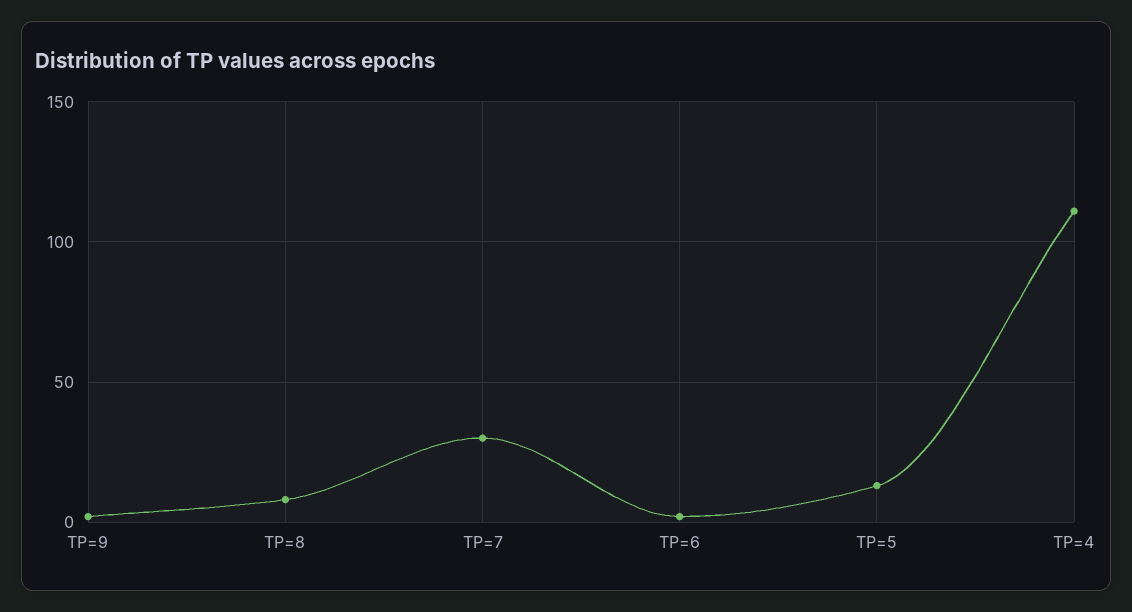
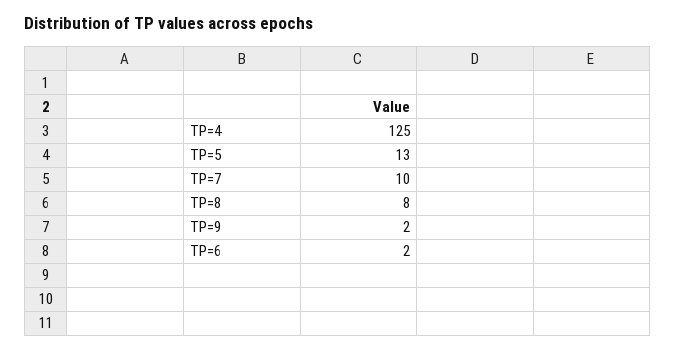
  {
    "TP=9": 2,
    "TP=8": 8,
-   "TP=7": 30,
+   "TP=7": 10,
    "TP=6": 2,
    "TP=5": 13,
-   "TP=4": 110
+   "TP=4": 125
  }

